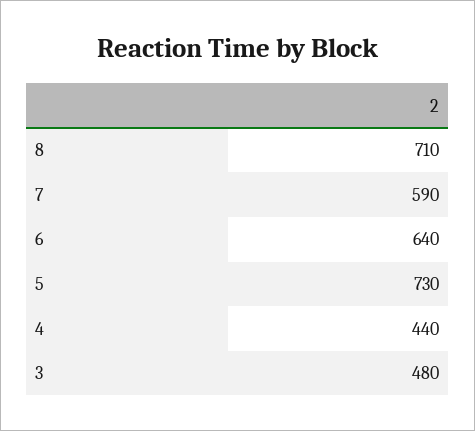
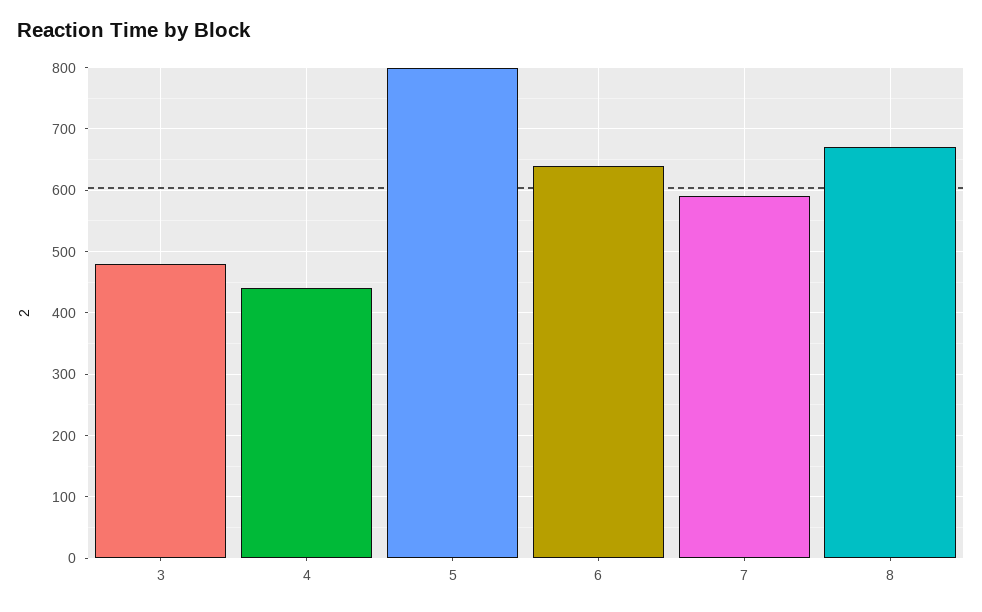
  {
-   "8": 710,
+   "8": 670,
    "7": 590,
    "6": 640,
-   "5": 730,
+   "5": 800,
    "4": 440,
    "3": 480
  }

